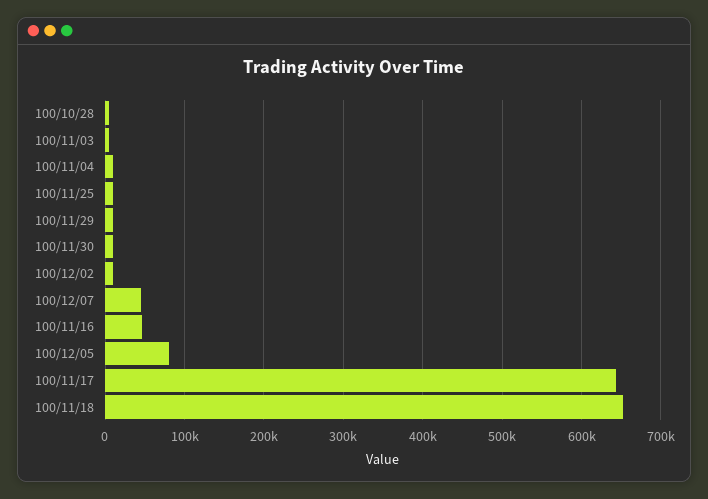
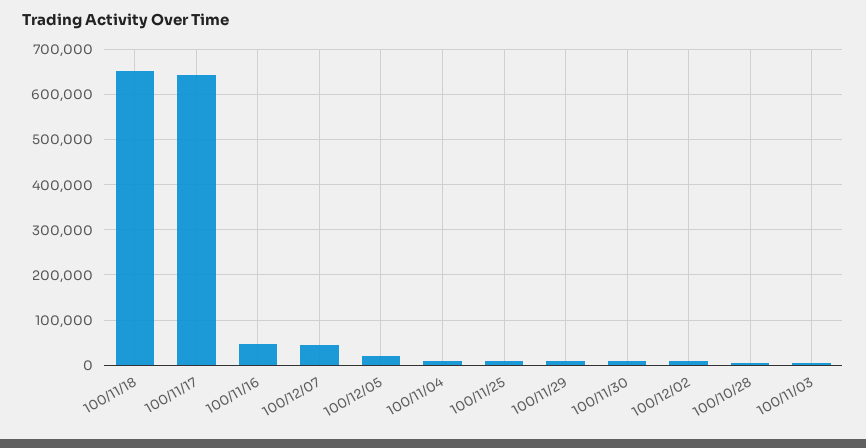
  {
    "100/10/28": 10000,
    "100/11/03": 10000,
    "100/11/04": 10000,
    "100/11/25": 10000,
    "100/11/29": 10000,
    "100/11/30": 10000,
    "100/12/02": 10000,
    "100/12/07": 50000,
    "100/11/16": 50000,
-   "100/12/05": 80000,
+   "100/12/05": 20000,
    "100/11/17": 640000,
    "100/11/18": 650000
  }

